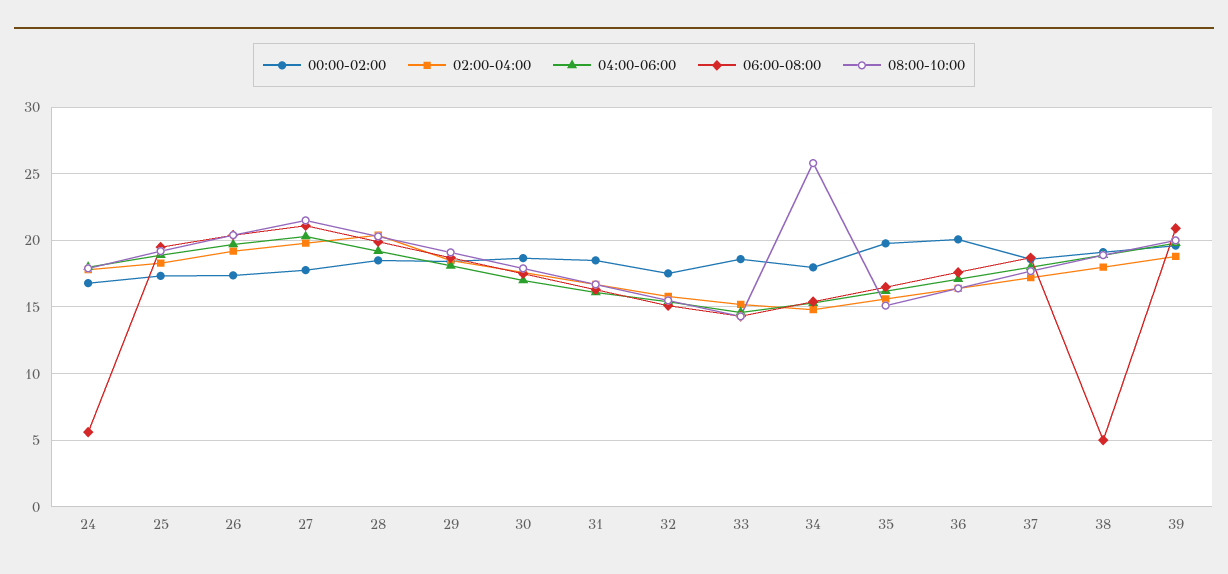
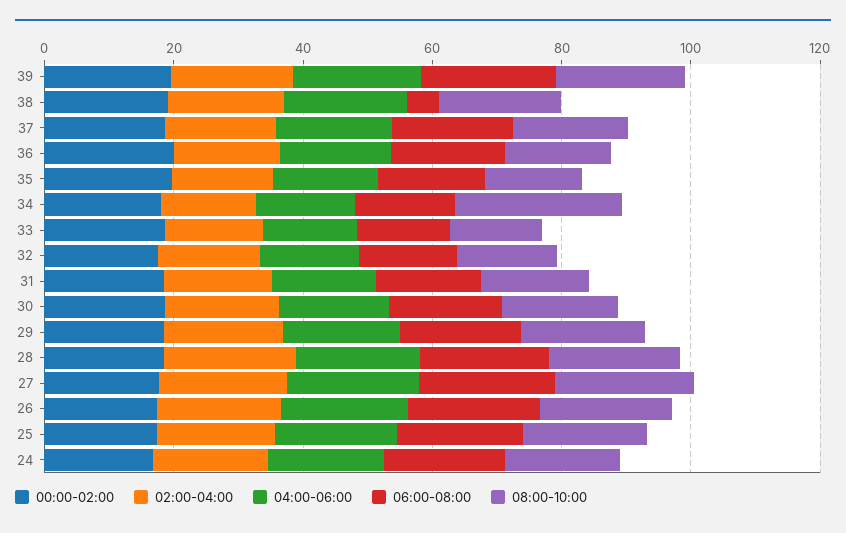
  {
    "00:00-02:00": {
      "24": 17,
      "25": 17.5,
      "26": 17.5,
      "27": 18,
      "28": 18.5,
      "29": 18.5,
      "30": 18.5,
      "31": 18.5,
      "32": 17.5,
      "33": 18.5,
      "34": 18,
      "35": 20,
      "36": 20,
      "37": 18.5,
      "38": 19,
      "39": 19.5
    },
    "02:00-04:00": {
      "24": 18,
      "25": 18.5,
      "26": 19,
      "27": 20,
      "28": 20.5,
      "29": 18.5,
      "30": 17.5,
      "31": 16.5,
      "32": 16,
      "33": 15,
      "34": 15,
      "35": 15.5,
      "36": 16.5,
      "37": 17,
      "38": 18,
      "39": 19
    },
    "04:00-06:00": {
      "24": 18,
      "25": 19,
      "26": 19.5,
      "27": 20.5,
      "28": 19,
      "29": 18,
      "30": 17,
      "31": 16,
      "32": 15.5,
      "33": 14.5,
      "34": 15.5,
      "35": 16,
      "36": 17,
      "37": 18,
      "38": 19,
      "39": 20
    },
    "06:00-08:00": {
-     "24": 5.5,
+     "24": 20,
      "25": 19.5,
      "26": 20.5,
      "27": 21,
      "28": 20,
      "29": 18.5,
      "30": 17.5,
      "31": 16.5,
      "32": 15,
      "33": 14.5,
      "34": 15.5,
      "35": 16.5,
      "36": 17.5,
      "37": 18.5,
      "38": 5,
      "39": 21
    },
    "08:00-10:00": {
      "24": 18,
      "25": 19,
      "26": 20.5,
      "27": 21.5,
      "28": 20.5,
      "29": 19,
      "30": 18,
      "31": 16.5,
      "32": 15.5,
      "33": 14.5,
      "34": 26,
      "35": 15,
      "36": 16.5,
      "37": 17.5,
      "38": 19,
      "39": 20
    }
  }

